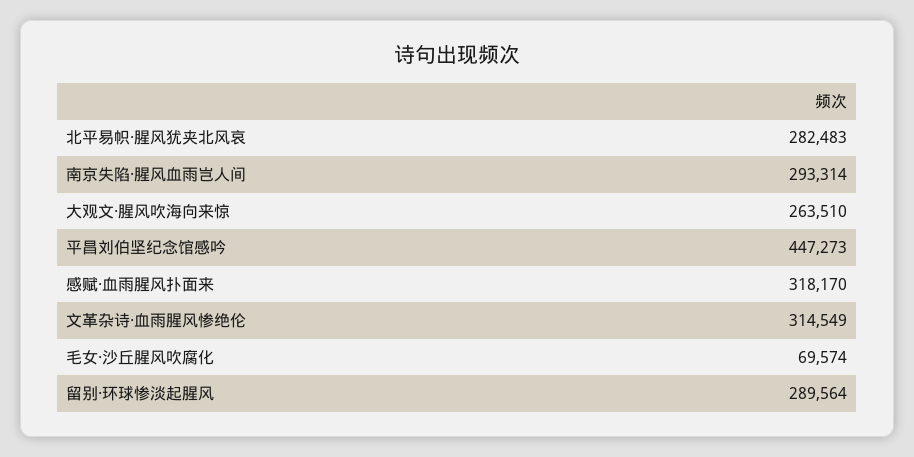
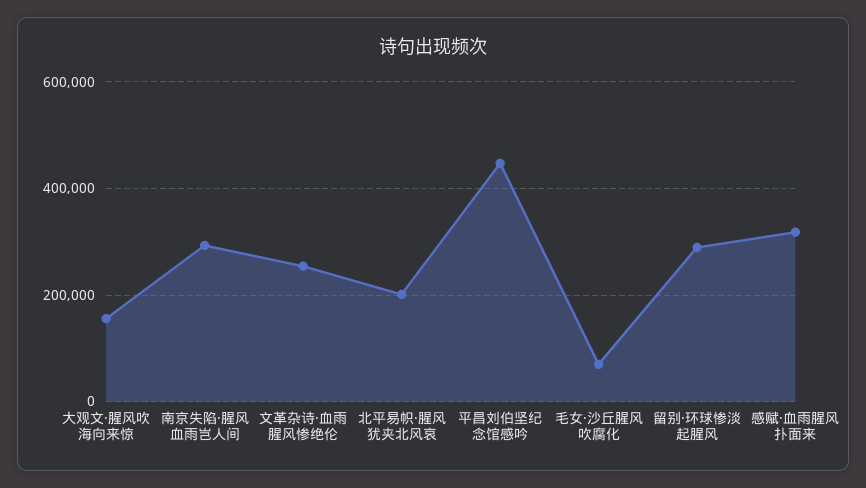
  {
-   "北平易帜·腥风犹夹北风哀": 282483,
+   "北平易帜·腥风犹夹北风哀": 200000,
    "南京失陷·腥风血雨岂人间": 293314,
-   "大观文·腥风吹海向来惊": 263510,
+   "大观文·腥风吹海向来惊": 160000,
    "平昌刘伯坚纪念馆感吟": 447273,
    "感赋·血雨腥风扑面来": 318170,
-   "文革杂诗·血雨腥风惨绝伦": 314549,
+   "文革杂诗·血雨腥风惨绝伦": 260000,
    "毛女·沙丘腥风吹腐化": 69574,
    "留别·环球惨淡起腥风": 289564
  }

